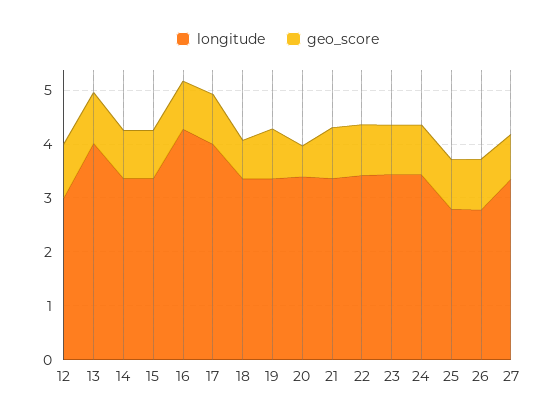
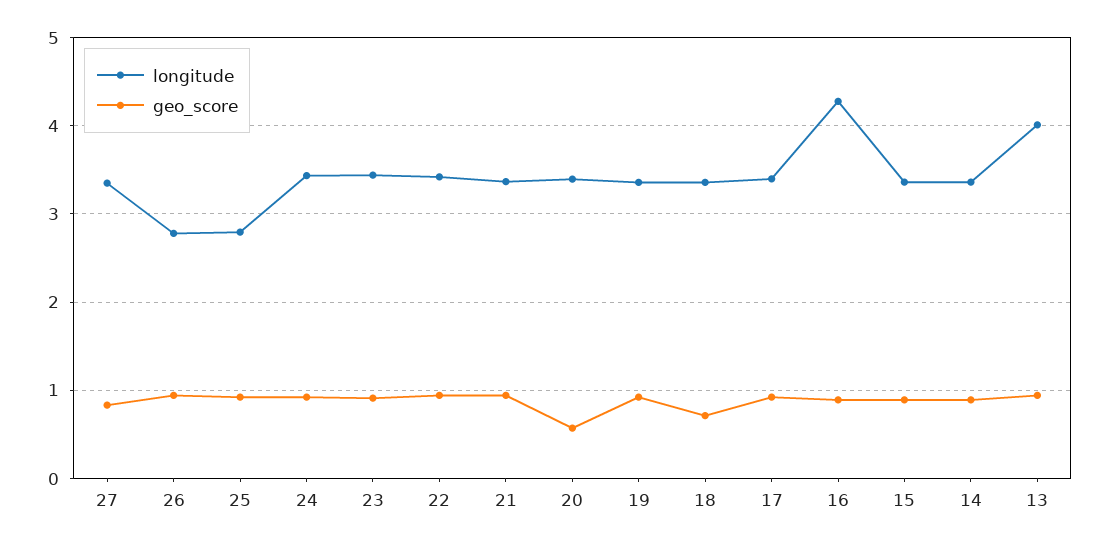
  {
    "longitude": {
-     "12": 3,
      "13": 4,
      "14": 3.4,
      "15": 3.4,
      "16": 4.3,
-     "17": 4,
+     "17": 3.4,
      "18": 3.4,
      "19": 3.4,
      "20": 3.4,
      "21": 3.4,
      "22": 3.4,
      "23": 3.4,
      "24": 3.4,
      "25": 2.8,
      "26": 2.8,
      "27": 3.3
    },
    "geo_score": {
-     "12": 1,
      "13": 0.9,
      "14": 0.9,
      "15": 0.9,
      "16": 0.9,
      "17": 0.9,
      "18": 0.7,
      "19": 0.9,
      "20": 0.6,
      "21": 0.9,
      "22": 0.9,
      "23": 0.9,
      "24": 0.9,
      "25": 0.9,
      "26": 0.9,
      "27": 0.8
    }
  }

